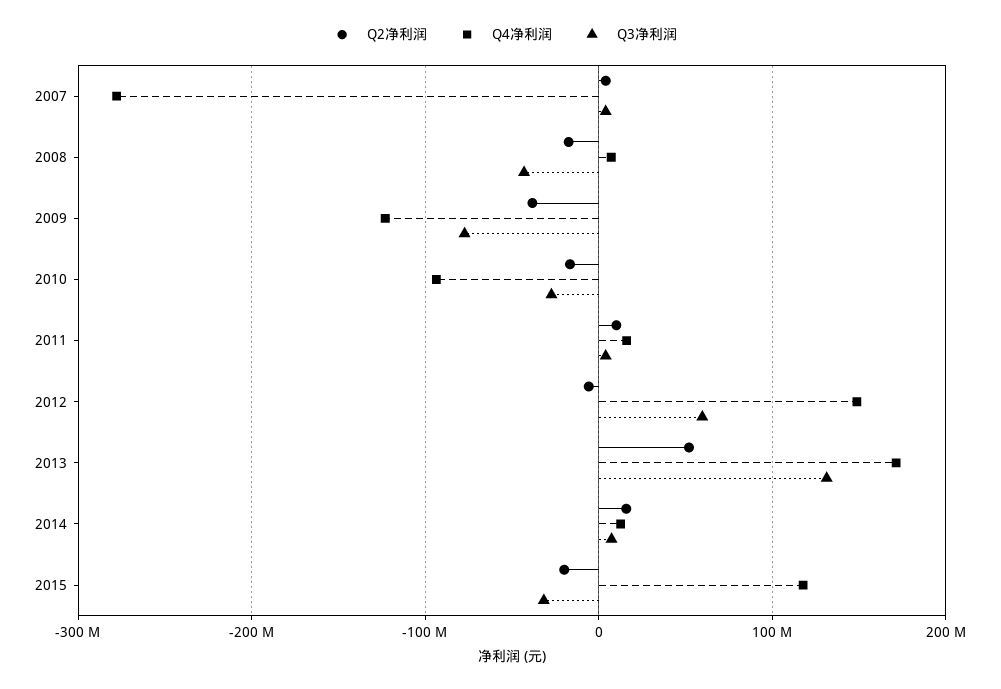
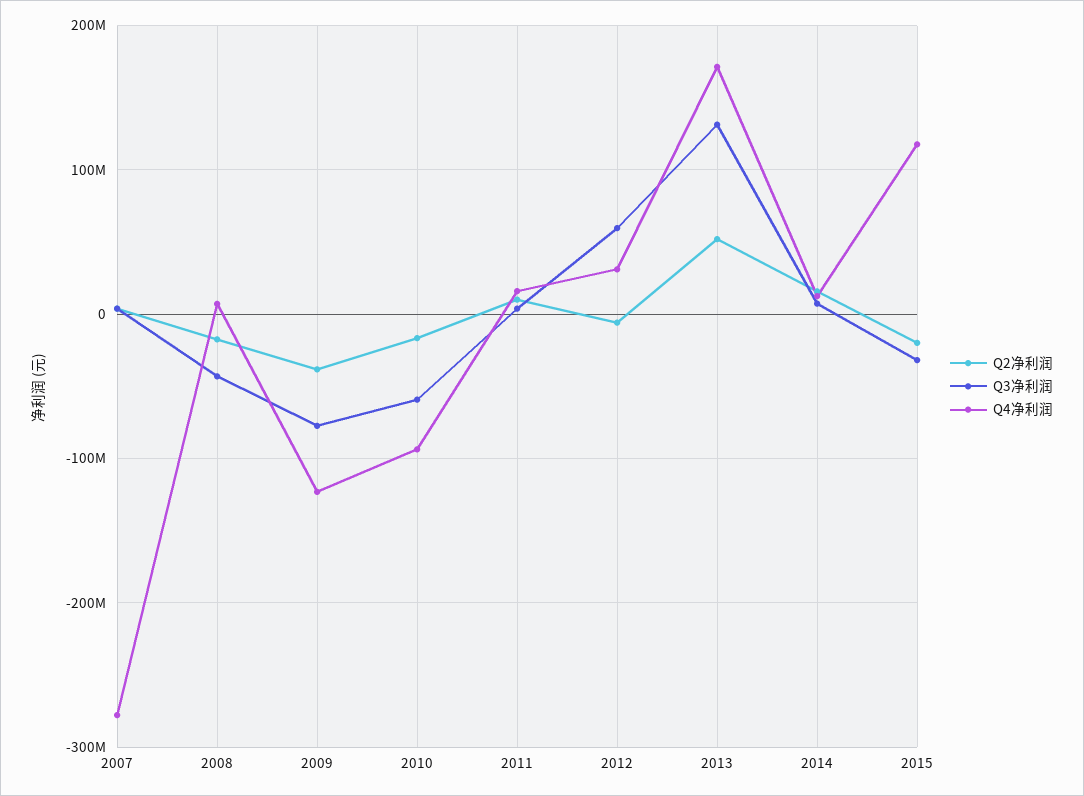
  {
    "Q2净利润": {
      "2007": 0,
      "2008": -20000000,
      "2009": -40000000,
      "2010": -20000000,
      "2011": 10000000,
      "2012": -10000000,
      "2013": 50000000,
      "2014": 20000000,
      "2015": -20000000
    },
    "Q4净利润": {
      "2007": -280000000,
      "2008": 10000000,
      "2009": -120000000,
      "2010": -90000000,
      "2011": 20000000,
-     "2012": 150000000,
+     "2012": 30000000,
      "2013": 170000000,
      "2014": 10000000,
      "2015": 120000000
    },
    "Q3净利润": {
      "2007": 0,
      "2008": -40000000,
      "2009": -80000000,
-     "2010": -30000000,
+     "2010": -60000000,
      "2011": 0,
      "2012": 60000000,
      "2013": 130000000,
      "2014": 10000000,
      "2015": -30000000
    }
  }

